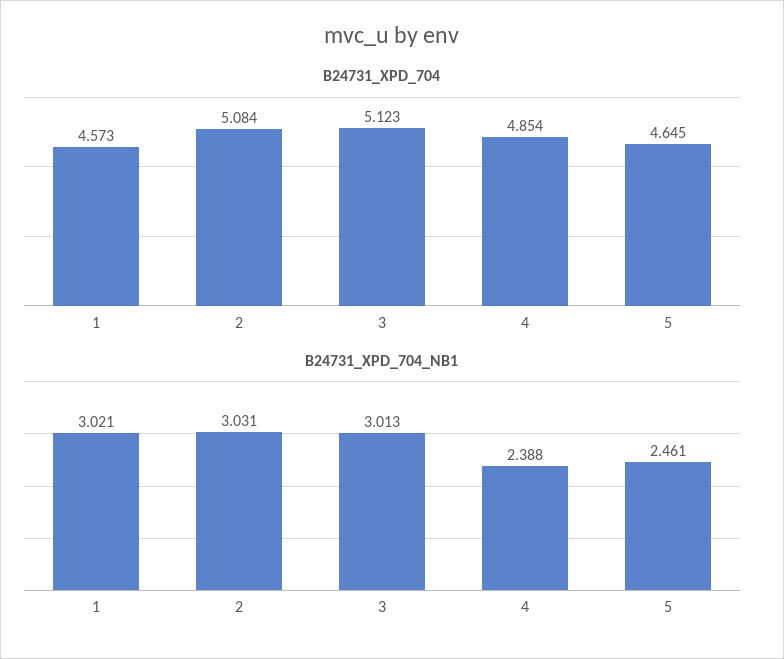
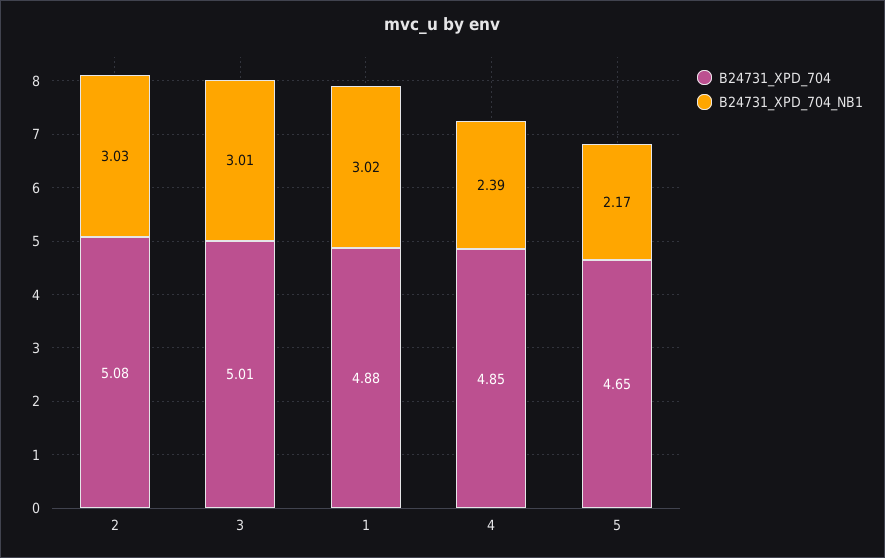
  {
    "B24731_XPD_704": {
-     "1": 4.573,
+     "1": 4.88,
      "2": 5.084,
-     "3": 5.123,
+     "3": 5.01,
      "4": 4.854,
      "5": 4.645
    },
    "B24731_XPD_704_NB1": {
      "1": 3.021,
      "2": 3.031,
      "3": 3.013,
      "4": 2.388,
-     "5": 2.461
+     "5": 2.17
    }
  }

